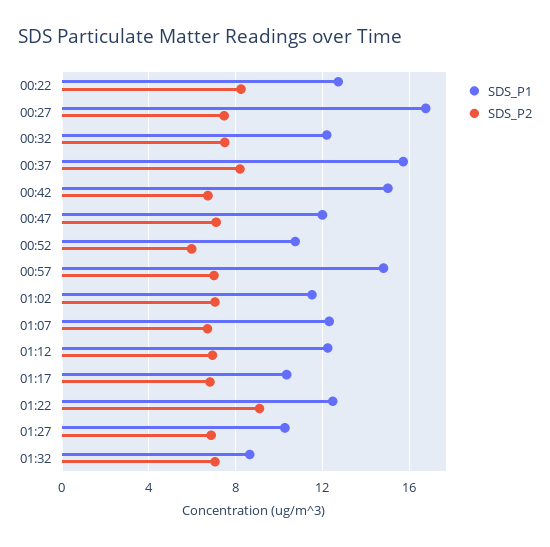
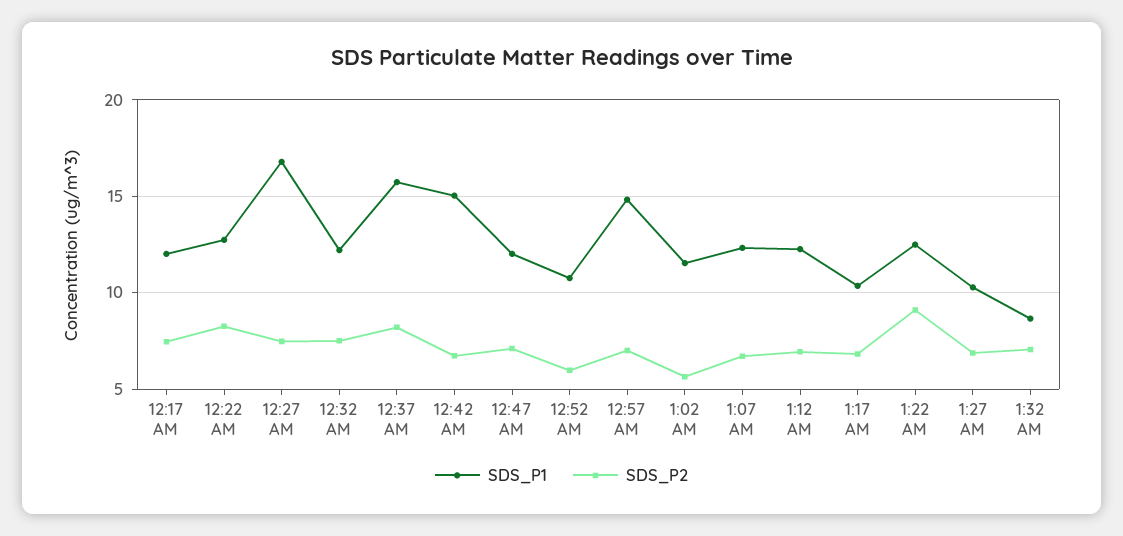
  {
    "SDS_P1": {
      "00:22": 12.5,
      "00:27": 17,
      "00:32": 12,
      "00:37": 15.5,
      "00:42": 15,
      "00:47": 12,
      "00:52": 11,
      "00:57": 15,
      "01:02": 11.5,
      "01:07": 12.5,
      "01:12": 12.5,
      "01:17": 10.5,
      "01:22": 12.5,
      "01:27": 10.5,
-     "01:32": 8.5
+     "01:32": 8.5,
+     "12:17 AM": 12
    },
    "SDS_P2": {
      "00:22": 8.5,
      "00:27": 7.5,
      "00:32": 7.5,
      "00:37": 8,
      "00:42": 6.5,
      "00:47": 7,
      "00:52": 6,
      "00:57": 7,
-     "01:02": 7,
+     "01:02": 5.5,
      "01:07": 6.5,
      "01:12": 7,
      "01:17": 7,
      "01:22": 9,
      "01:27": 7,
-     "01:32": 7
+     "01:32": 7,
+     "12:17 AM": 7.5
    }
  }

